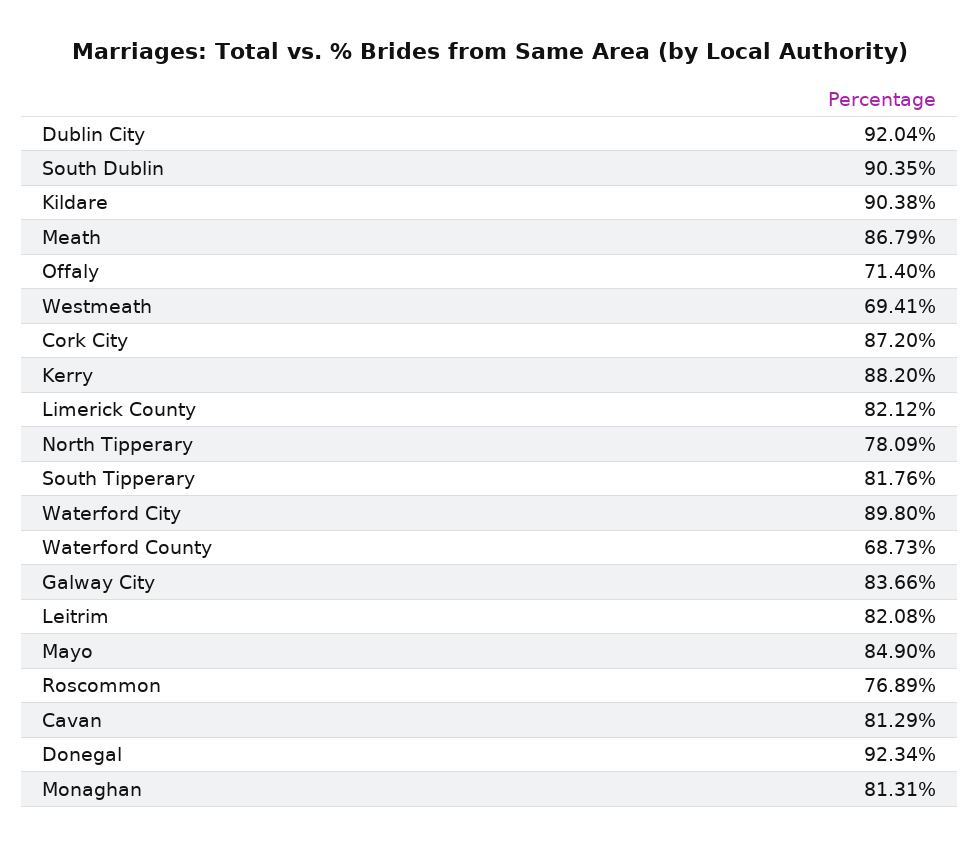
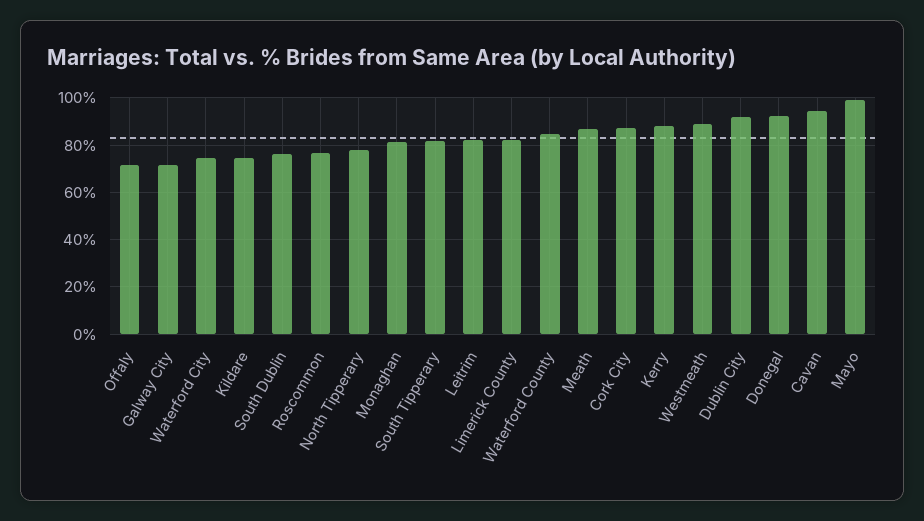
  {
    "Dublin City": 92.04,
-   "South Dublin": 90.35,
+   "South Dublin": 75,
-   "Kildare": 90.38,
+   "Kildare": 75,
    "Meath": 86.79,
    "Offaly": 71.4,
-   "Westmeath": 69.41,
+   "Westmeath": 90,
    "Cork City": 87.2,
    "Kerry": 88.2,
    "Limerick County": 82.12,
    "North Tipperary": 78.09,
    "South Tipperary": 81.76,
-   "Waterford City": 89.8,
+   "Waterford City": 75,
-   "Waterford County": 68.73,
+   "Waterford County": 85,
-   "Galway City": 83.66,
+   "Galway City": 70,
    "Leitrim": 82.08,
-   "Mayo": 84.9,
+   "Mayo": 100,
    "Roscommon": 76.89,
-   "Cavan": 81.29,
+   "Cavan": 95,
    "Donegal": 92.34,
    "Monaghan": 81.31
  }

